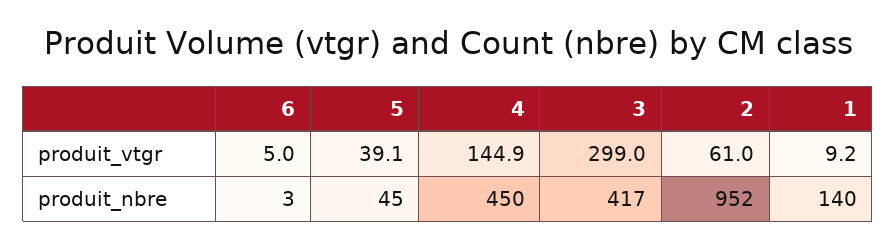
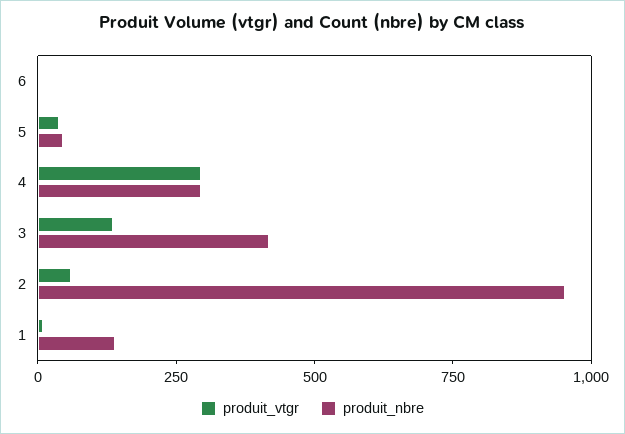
  {
    "produit_vtgr": {
      "6": 5,
      "5": 39.1,
-     "4": 144.9,
+     "4": 300,
-     "3": 299,
+     "3": 150,
      "2": 61,
      "1": 9.2
    },
    "produit_nbre": {
      "6": 3,
      "5": 45,
-     "4": 450,
+     "4": 300,
      "3": 417,
      "2": 952,
      "1": 140
    }
  }

